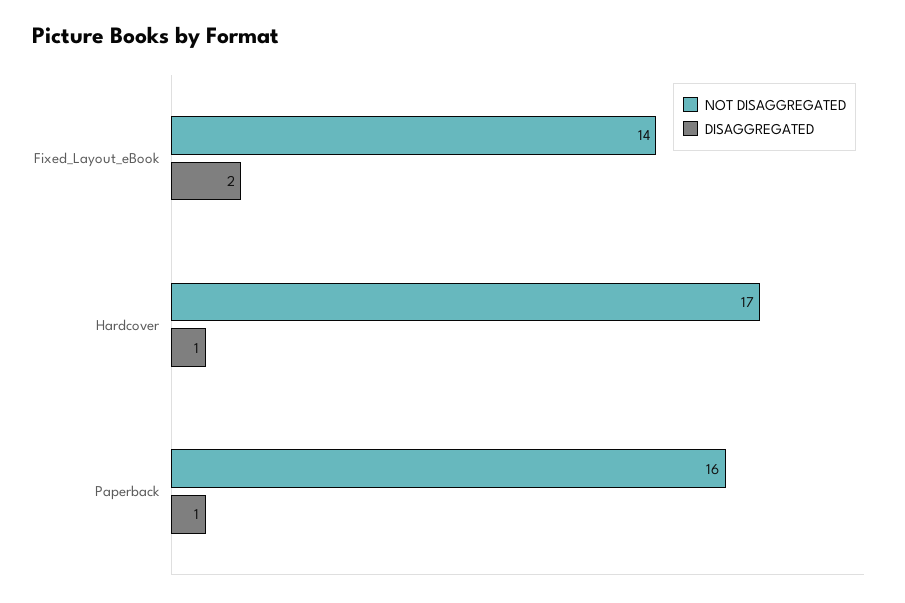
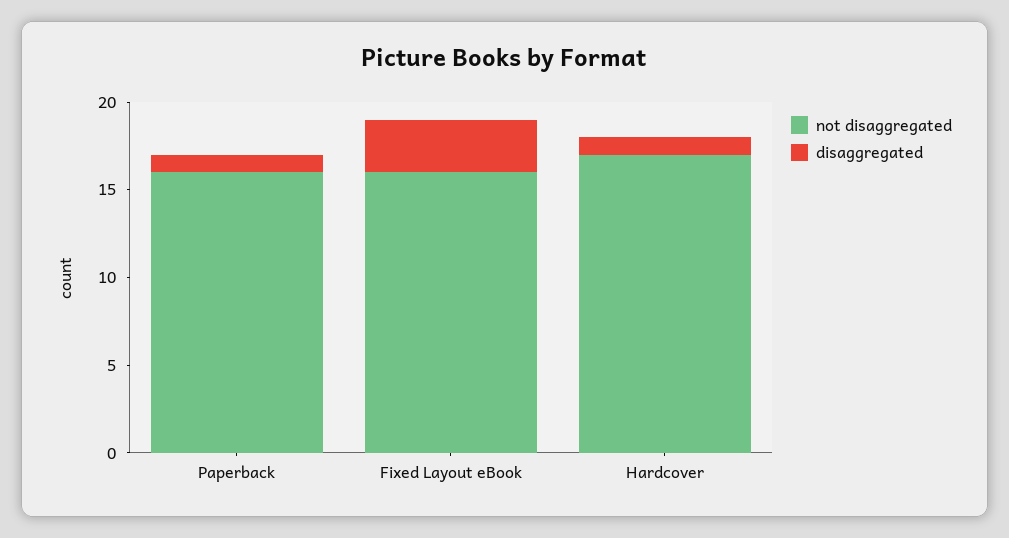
  {
    "NOT DISAGGREGATED": {
-     "Fixed_Layout_eBook": 14,
+     "Fixed_Layout_eBook": 16,
      "Hardcover": 17,
      "Paperback": 16
    },
    "DISAGGREGATED": {
-     "Fixed_Layout_eBook": 2,
+     "Fixed_Layout_eBook": 3,
      "Hardcover": 1,
      "Paperback": 1
    }
  }

